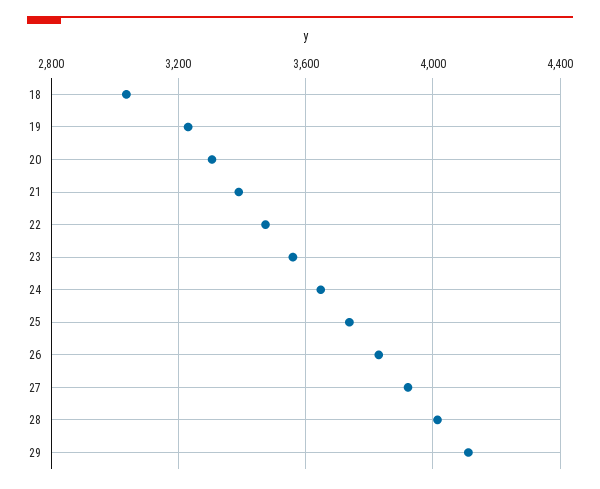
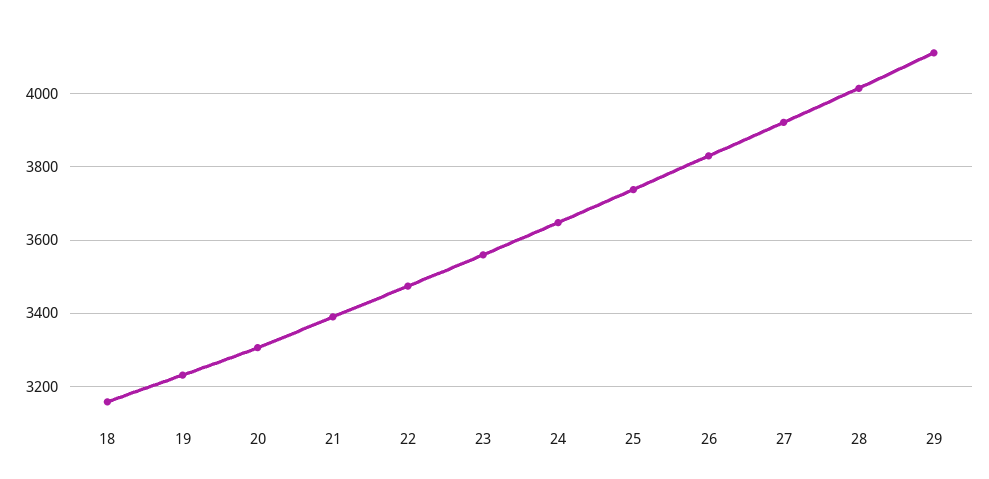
  {
-   "18": 3050,
+   "18": 3160,
    "19": 3240,
    "20": 3300,
    "21": 3400,
    "22": 3480,
    "23": 3560,
    "24": 3640,
    "25": 3740,
    "26": 3840,
    "27": 3920,
    "28": 4020,
    "29": 4120
  }

